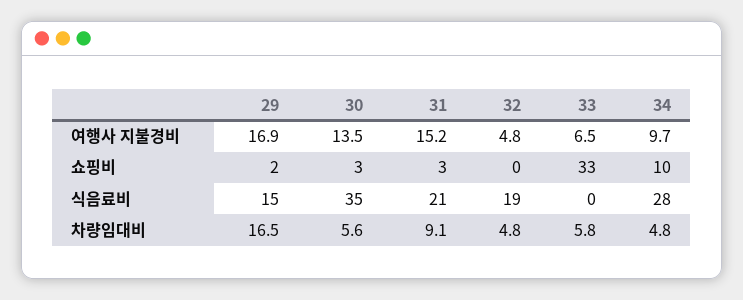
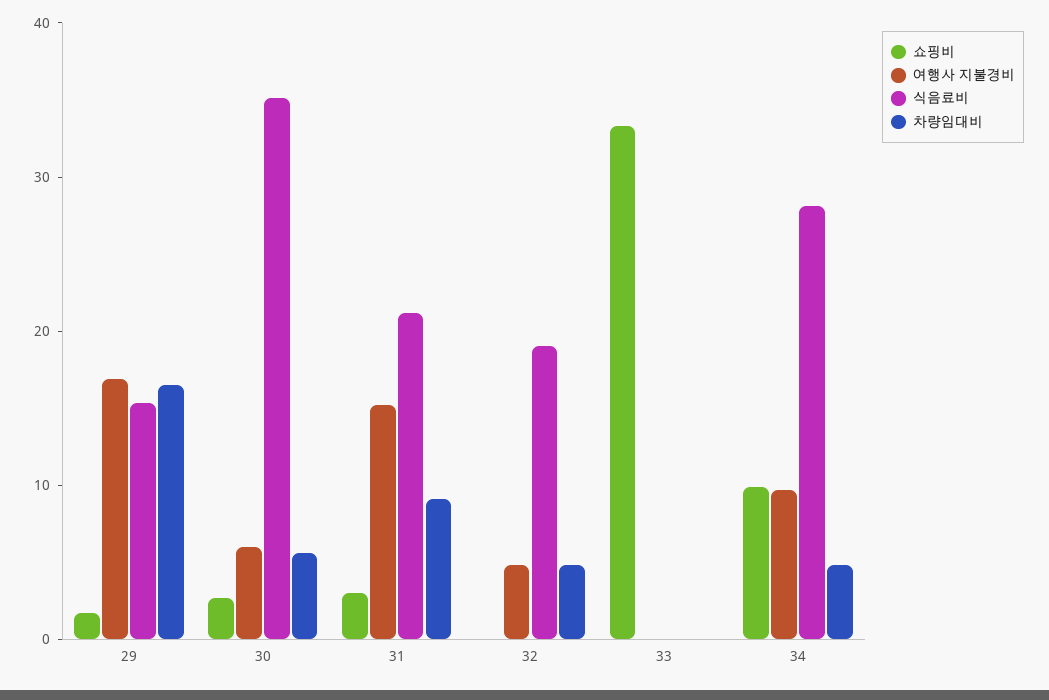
  {
    "여행사 지불경비": {
      "29": 16.9,
-     "30": 13.5,
+     "30": 6,
      "31": 15.2,
      "32": 4.8,
-     "33": 6.5,
+     "33": 0,
      "34": 9.7
    },
    "쇼핑비": {
      "29": 2,
      "30": 3,
      "31": 3,
      "32": 0,
      "33": 33,
      "34": 10
    },
    "식음료비": {
      "29": 15,
      "30": 35,
      "31": 21,
      "32": 19,
      "33": 0,
      "34": 28
    },
    "차량임대비": {
      "29": 16.5,
      "30": 5.6,
      "31": 9.1,
      "32": 4.8,
-     "33": 5.8,
+     "33": 0,
      "34": 4.8
    }
  }

